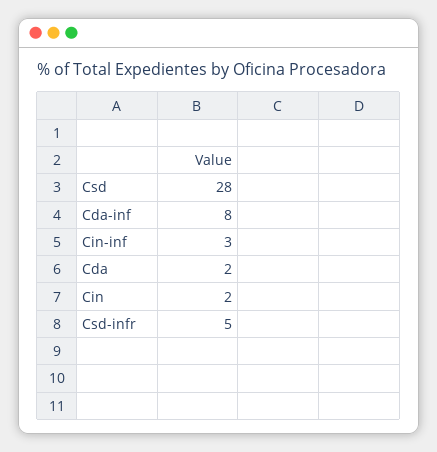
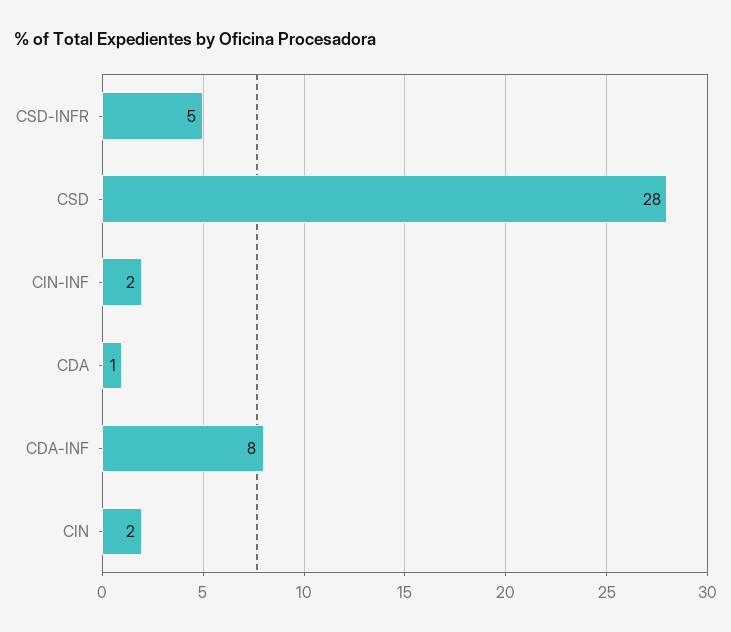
  {
    "Csd": 28,
    "Cda-inf": 8,
-   "Cin-inf": 3,
+   "Cin-inf": 2,
-   "Cda": 2,
+   "Cda": 1,
    "Cin": 2,
    "Csd-infr": 5
  }

